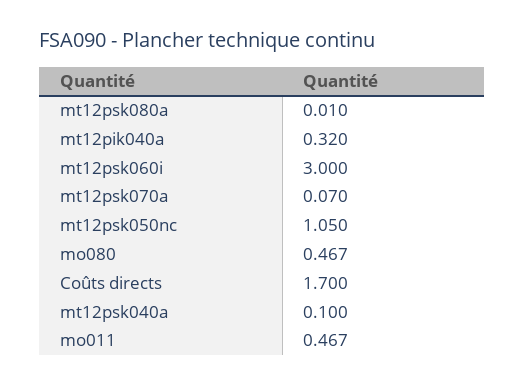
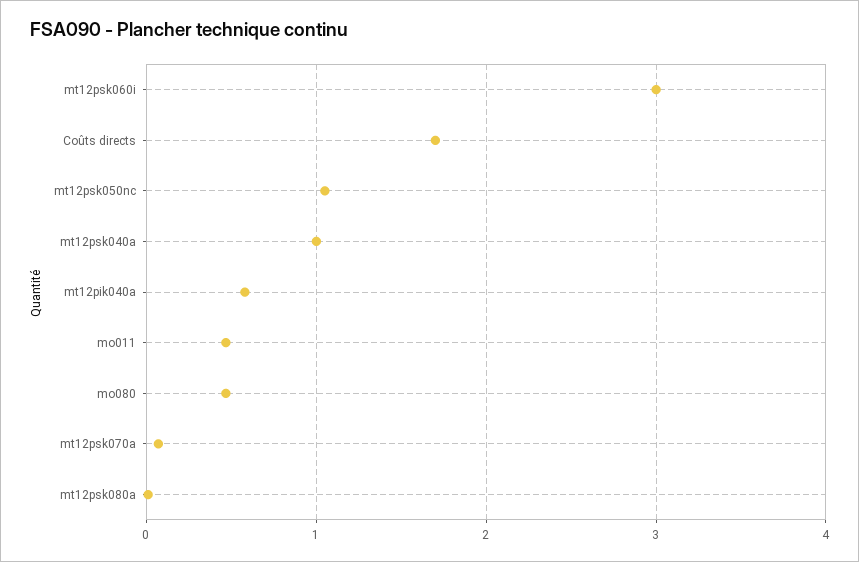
  {
    "mt12psk080a": 0.01,
-   "mt12pik040a": 0.32,
+   "mt12pik040a": 0.6,
    "mt12psk060i": 3,
    "mt12psk070a": 0.07,
    "mt12psk050nc": 1.05,
    "mo080": 0.467,
    "Coûts directs": 1.7,
-   "mt12psk040a": 0.1,
+   "mt12psk040a": 1,
    "mo011": 0.467
  }

